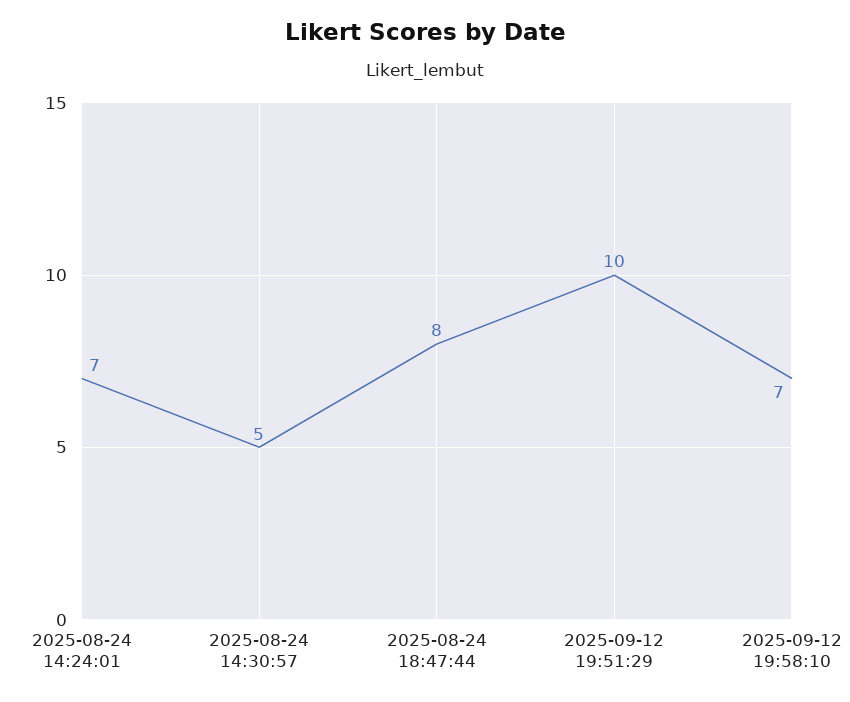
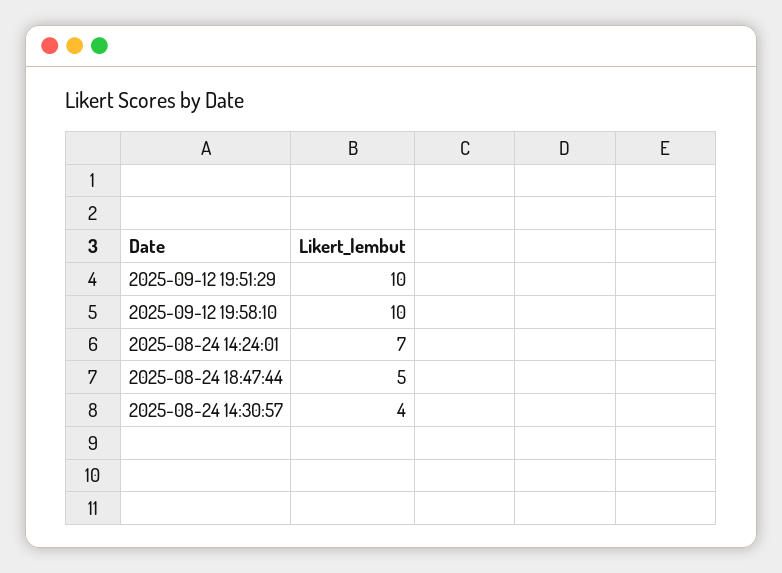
  {
    "2025-08-24 14:24:01": 7,
-   "2025-08-24 14:30:57": 5,
+   "2025-08-24 14:30:57": 4,
-   "2025-08-24 18:47:44": 8,
+   "2025-08-24 18:47:44": 5,
    "2025-09-12 19:51:29": 10,
-   "2025-09-12 19:58:10": 7
+   "2025-09-12 19:58:10": 10
  }

